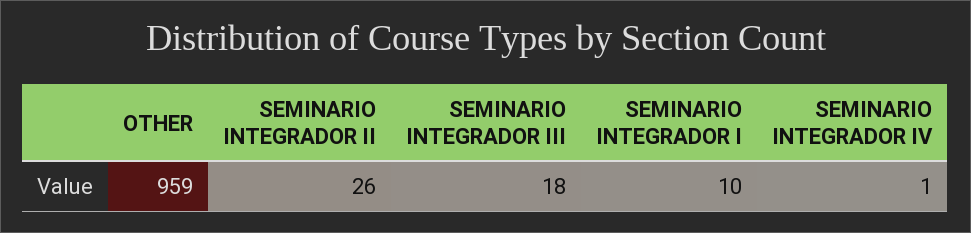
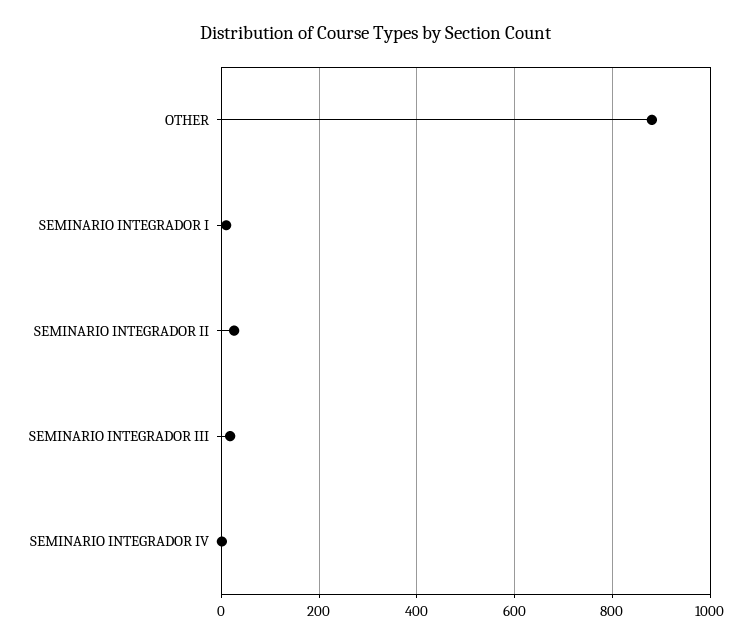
  {
-   "OTHER": 959,
+   "OTHER": 880,
    "SEMINARIO INTEGRADOR II": 26,
    "SEMINARIO INTEGRADOR III": 18,
    "SEMINARIO INTEGRADOR I": 10,
    "SEMINARIO INTEGRADOR IV": 1
  }

